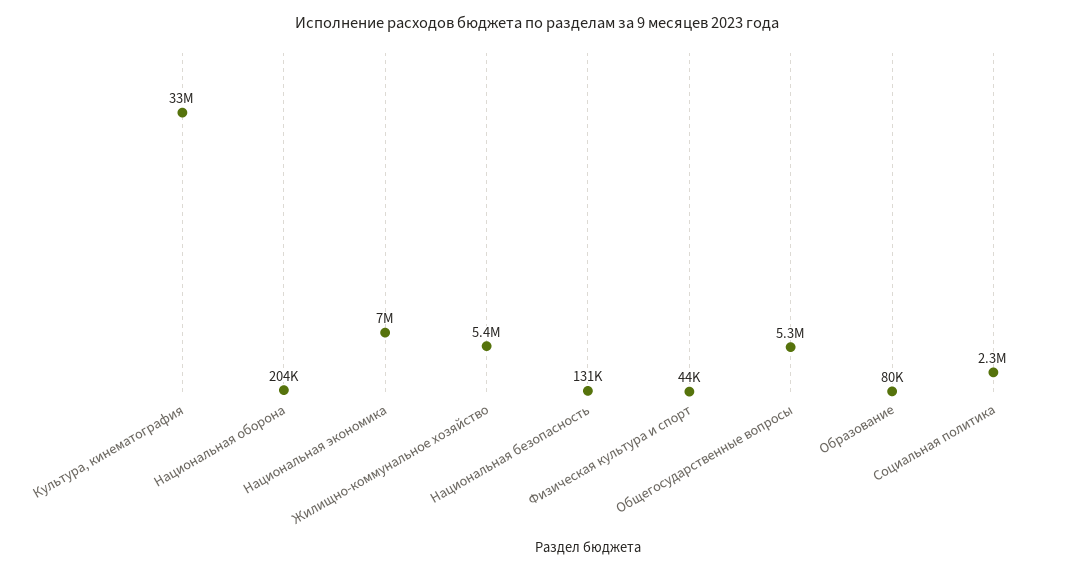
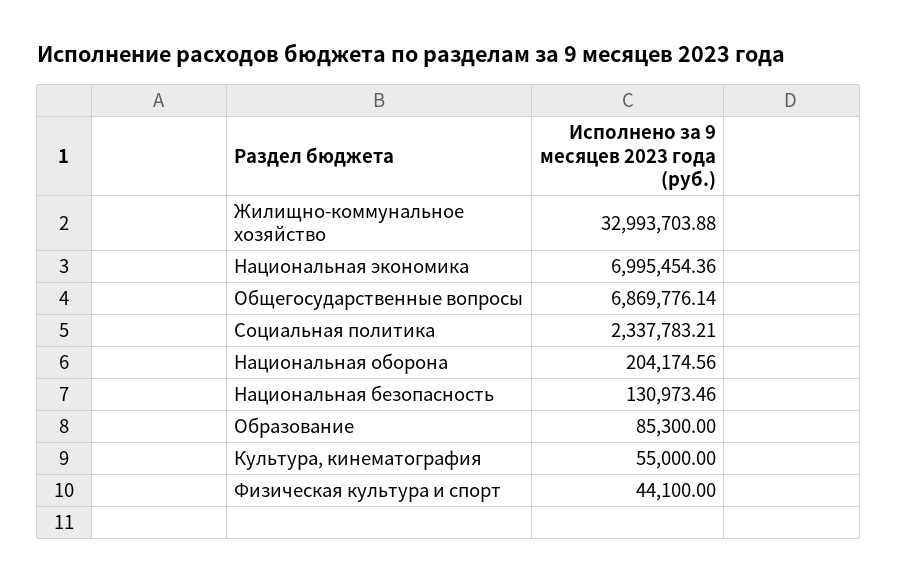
  {
-   "Культура, кинематография": 33000000,
+   "Культура, кинематография": 55000,
    "Национальная оборона": 204174.56,
    "Национальная экономика": 6995454.36,
-   "Жилищно-коммунальное хозяйство": 5400000,
+   "Жилищно-коммунальное хозяйство": 32993703.88,
    "Национальная безопасность": 130973.46,
    "Физическая культура и спорт": 44100,
-   "Общегосударственные вопросы": 5300000,
+   "Общегосударственные вопросы": 6869776.14,
-   "Образование": 80000,
+   "Образование": 85300,
    "Социальная политика": 2337783.21
  }

